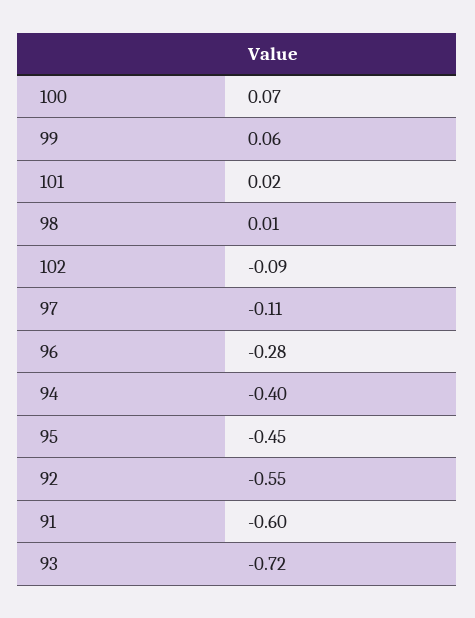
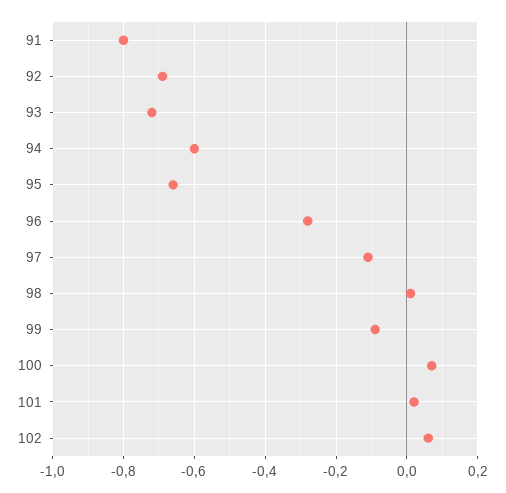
  {
    "100": 0.07,
-   "99": 0.06,
+   "99": -0.1,
    "101": 0.02,
    "98": 0.01,
-   "102": -0.09,
+   "102": 0.05,
    "97": -0.11,
    "96": -0.28,
-   "94": -0.4,
+   "94": -0.6,
-   "95": -0.45,
+   "95": -0.65,
-   "92": -0.55,
+   "92": -0.7,
-   "91": -0.6,
+   "91": -0.8,
    "93": -0.72
  }

